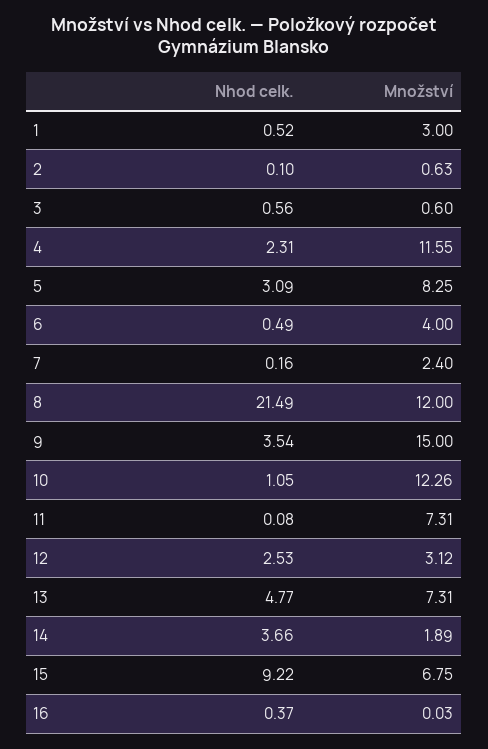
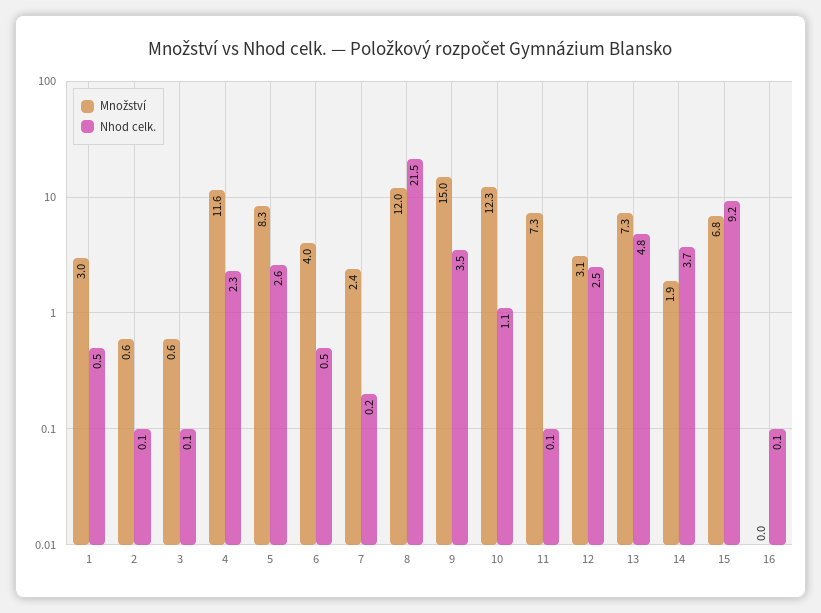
  {
    "Nhod celk.": {
      "1": 0.52,
      "2": 0.1,
-     "3": 0.56,
+     "3": 0.1,
      "4": 2.31,
-     "5": 3.09,
+     "5": 2.6,
      "6": 0.49,
      "7": 0.16,
      "8": 21.49,
      "9": 3.54,
      "10": 1.05,
      "11": 0.08,
      "12": 2.53,
      "13": 4.77,
      "14": 3.66,
      "15": 9.22,
-     "16": 0.37
+     "16": 0.1
    },
    "Množství": {
      "1": 3,
      "2": 0.63,
      "3": 0.6,
      "4": 11.55,
      "5": 8.25,
      "6": 4,
      "7": 2.4,
      "8": 12,
      "9": 15,
      "10": 12.26,
      "11": 7.31,
      "12": 3.12,
      "13": 7.31,
      "14": 1.89,
      "15": 6.75,
      "16": 0.03
    }
  }

